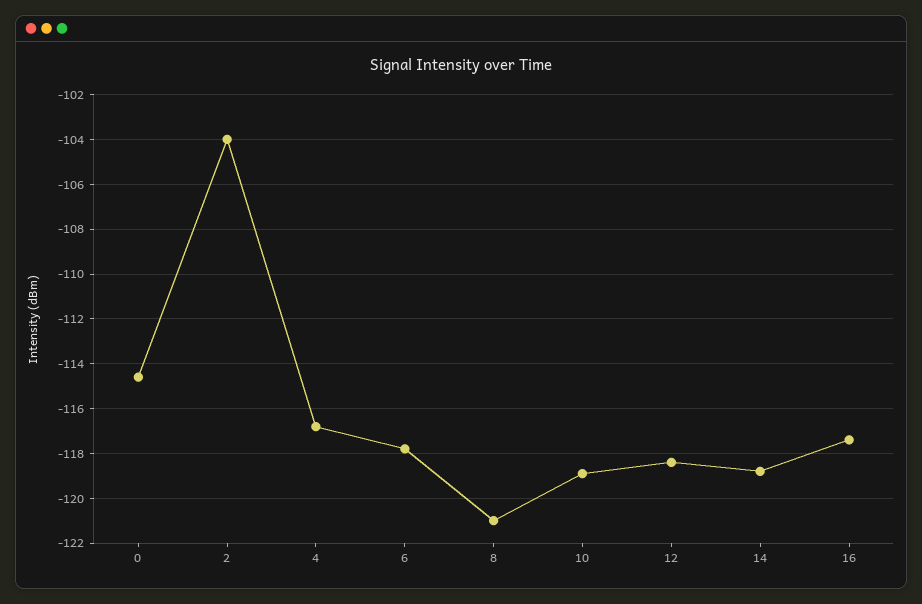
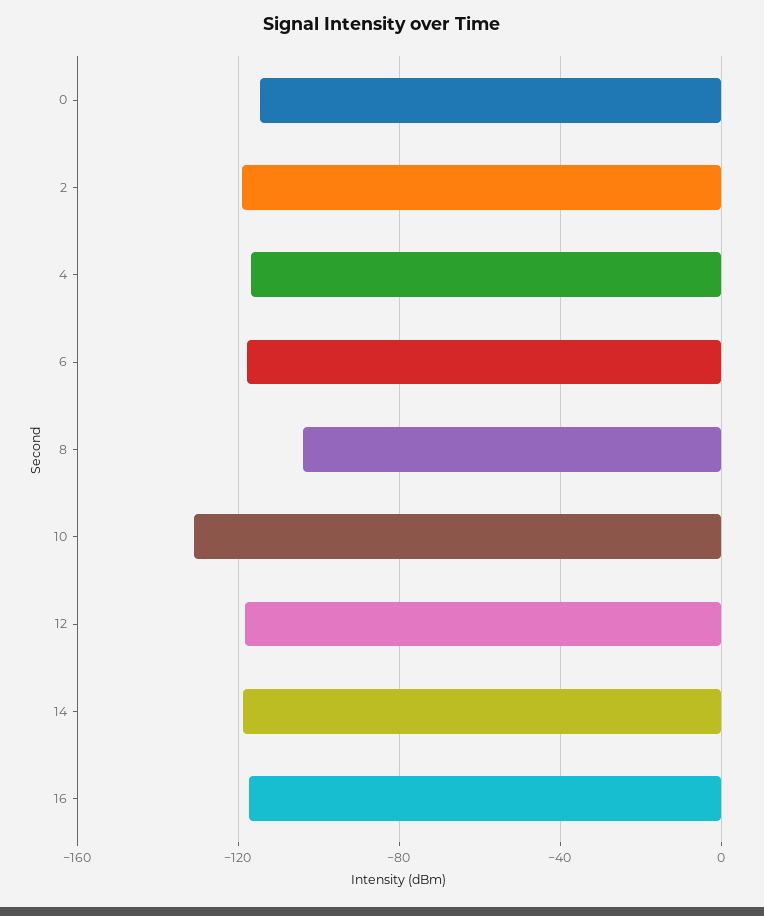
  {
    "0": -114.5,
-   "2": -104,
+   "2": -120,
    "4": -117,
    "6": -118,
-   "8": -121,
+   "8": -105,
-   "10": -119,
+   "10": -130,
    "12": -118.5,
    "14": -119,
    "16": -117.5
  }

